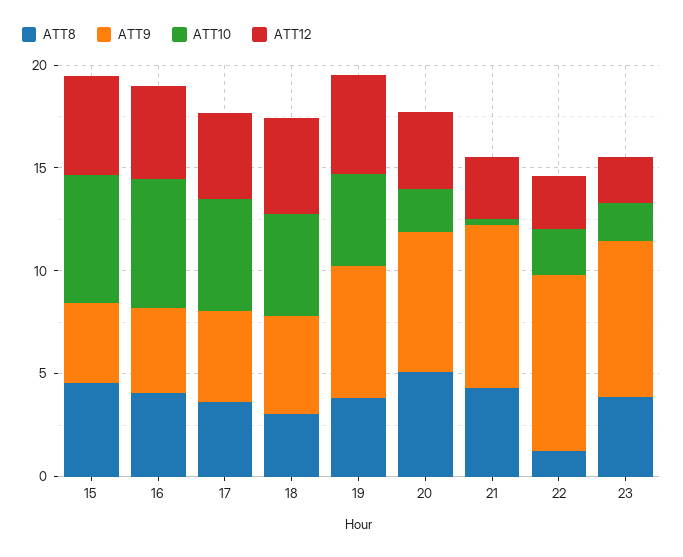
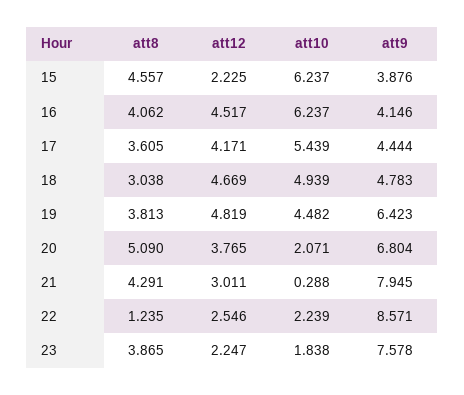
  {
    "ATT8": {
      "15": 4.557,
      "16": 4.062,
      "17": 3.605,
      "18": 3.038,
      "19": 3.813,
      "20": 5.09,
      "21": 4.291,
      "22": 1.235,
      "23": 3.865
    },
    "ATT9": {
      "15": 3.876,
      "16": 4.146,
      "17": 4.444,
      "18": 4.783,
      "19": 6.423,
      "20": 6.804,
      "21": 7.945,
      "22": 8.571,
      "23": 7.578
    },
    "ATT10": {
      "15": 6.237,
      "16": 6.237,
      "17": 5.439,
      "18": 4.939,
      "19": 4.482,
      "20": 2.071,
      "21": 0.288,
      "22": 2.239,
      "23": 1.838
    },
    "ATT12": {
-     "15": 5,
+     "15": 2.225,
      "16": 4.517,
      "17": 4.171,
      "18": 4.669,
      "19": 4.819,
      "20": 3.765,
      "21": 3.011,
      "22": 2.546,
      "23": 2.247
    }
  }

